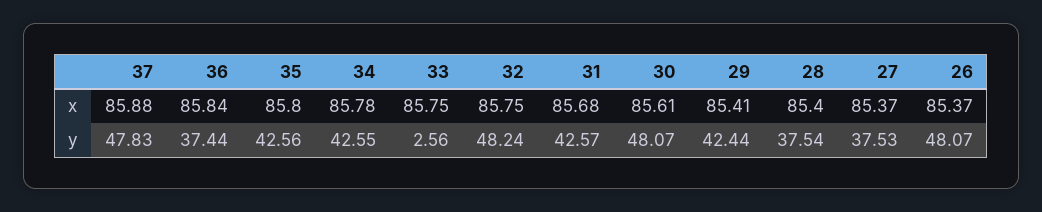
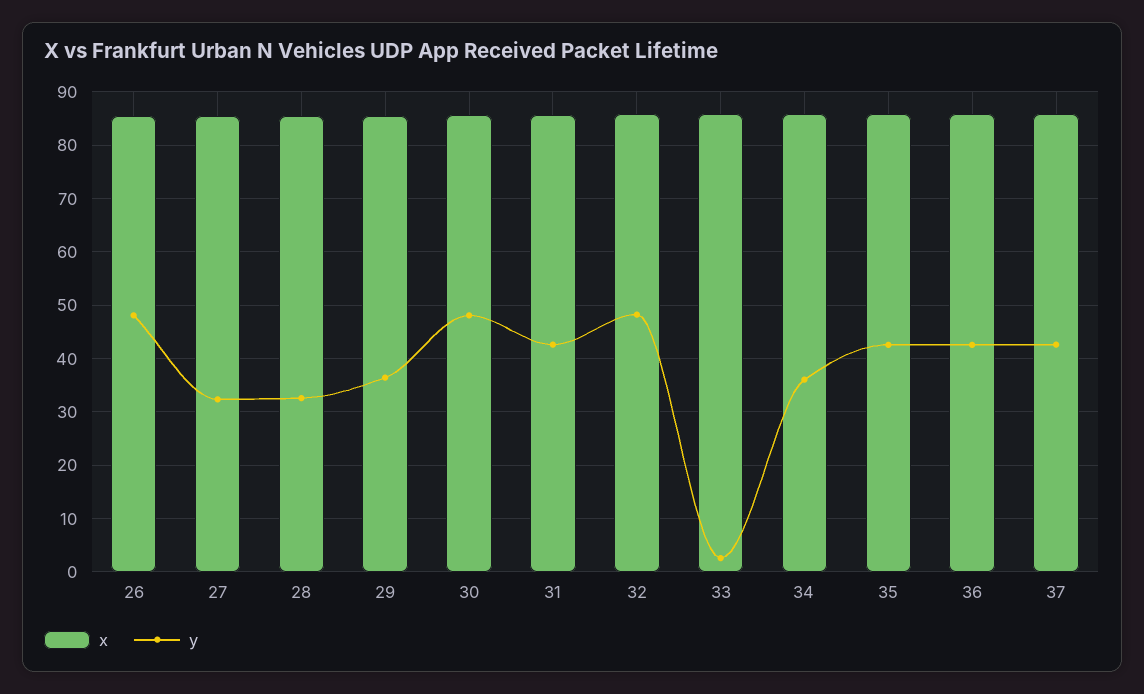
  {
    "x": {
      "37": 85.88,
      "36": 85.84,
      "35": 85.8,
      "34": 85.78,
      "33": 85.75,
      "32": 85.75,
      "31": 85.68,
      "30": 85.61,
      "29": 85.41,
      "28": 85.4,
      "27": 85.37,
      "26": 85.37
    },
    "y": {
-     "37": 47.83,
+     "37": 42,
-     "36": 37.44,
+     "36": 42,
      "35": 42.56,
-     "34": 42.55,
+     "34": 36,
      "33": 2.56,
      "32": 48.24,
      "31": 42.57,
      "30": 48.07,
-     "29": 42.44,
+     "29": 36,
-     "28": 37.54,
+     "28": 32,
-     "27": 37.53,
+     "27": 32,
      "26": 48.07
    }
  }

